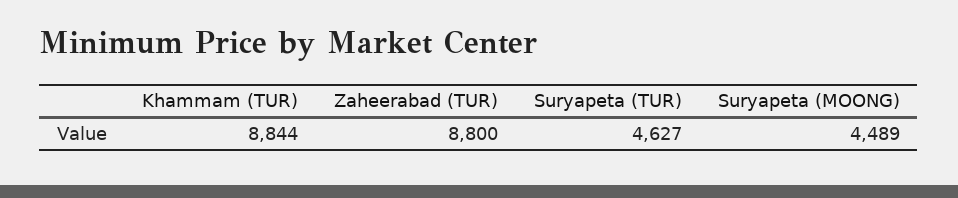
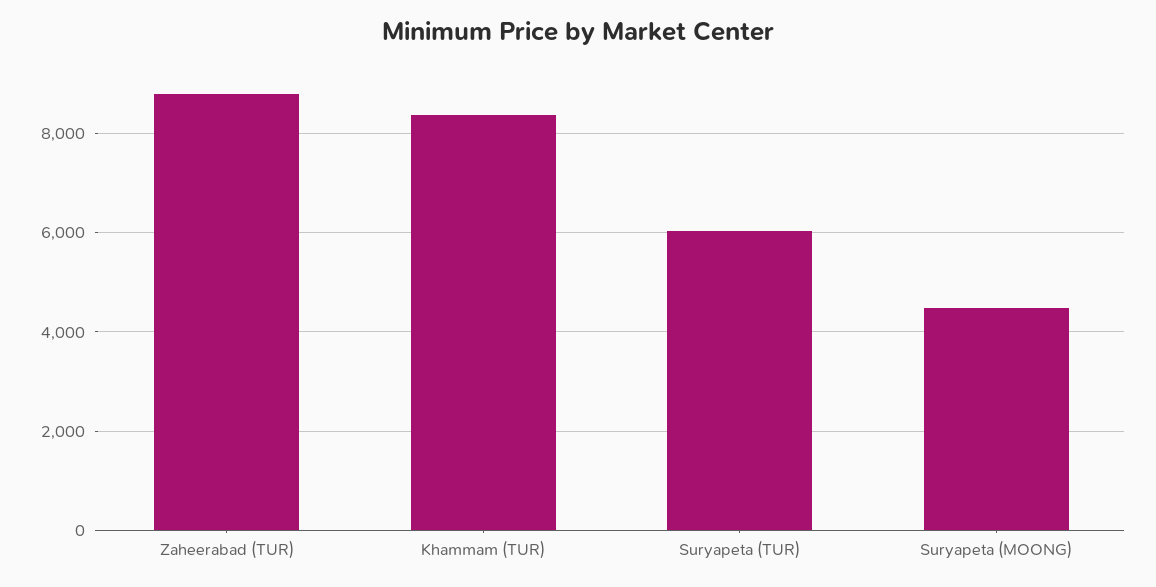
  {
-   "Khammam (TUR)": 8844,
+   "Khammam (TUR)": 8400,
    "Zaheerabad (TUR)": 8800,
-   "Suryapeta (TUR)": 4627,
+   "Suryapeta (TUR)": 6000,
    "Suryapeta (MOONG)": 4489
  }

